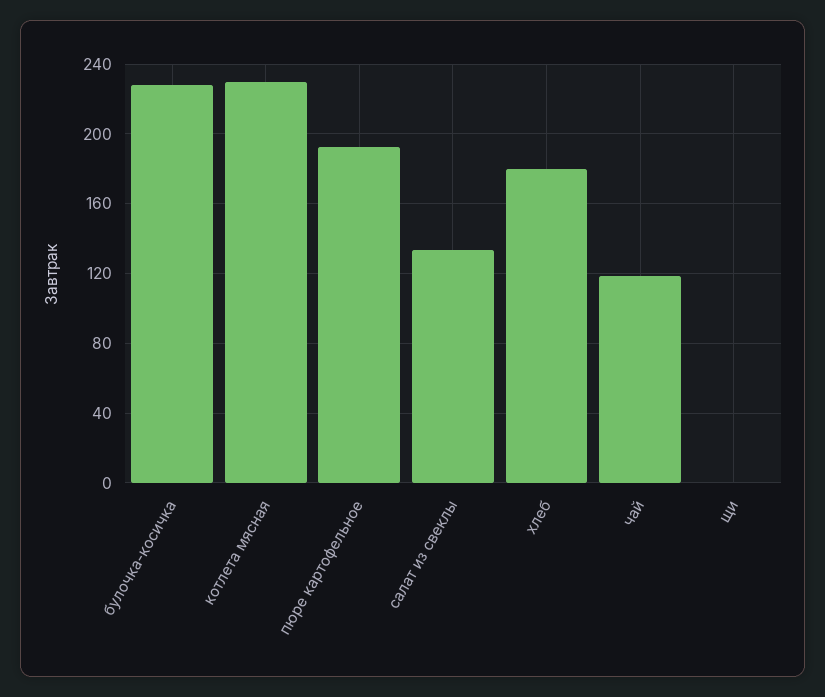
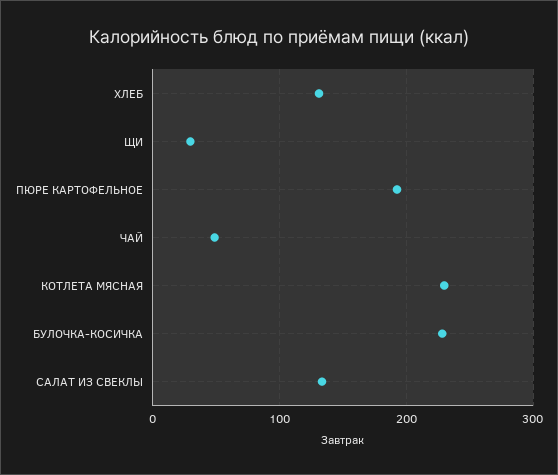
  {
    "булочка-косичка": 230,
    "котлета мясная": 230,
    "пюре картофельное": 195,
    "салат из свеклы": 135,
-   "хлеб": 180,
+   "хлеб": 130,
-   "чай": 120,
+   "чай": 50,
-   "щи": 0
+   "щи": 30
  }

